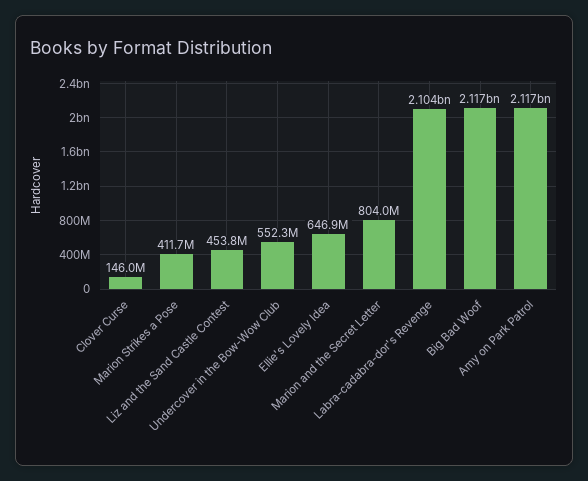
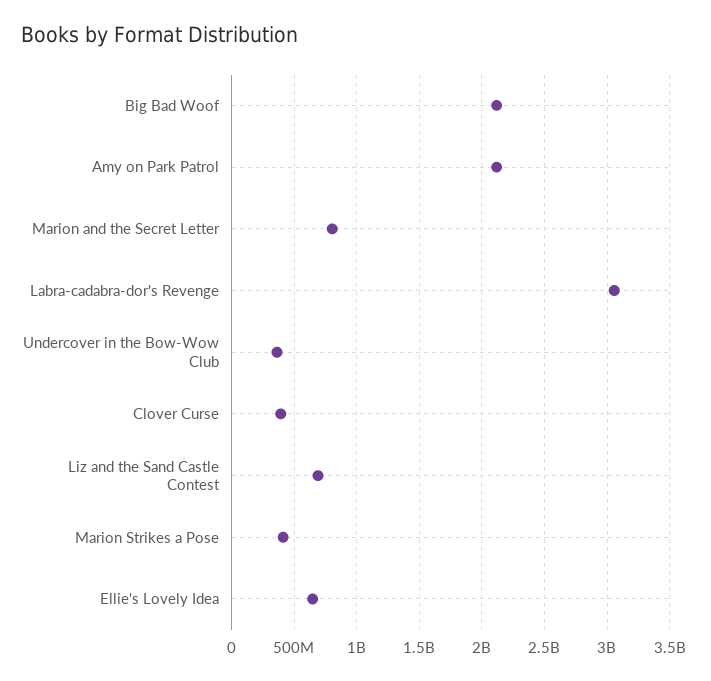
  {
-   "Clover Curse": 146000000,
+   "Clover Curse": 400000000,
    "Marion Strikes a Pose": 411700000,
-   "Liz and the Sand Castle Contest": 453800000,
+   "Liz and the Sand Castle Contest": 700000000,
-   "Undercover in the Bow-Wow Club": 552300000,
+   "Undercover in the Bow-Wow Club": 350000000,
    "Ellie's Lovely Idea": 646900000,
    "Marion and the Secret Letter": 804000000,
-   "Labra-cadabra-dor's Revenge": 2104000000,
+   "Labra-cadabra-dor's Revenge": 3050000000,
    "Big Bad Woof": 2117000000,
    "Amy on Park Patrol": 2117000000
  }

